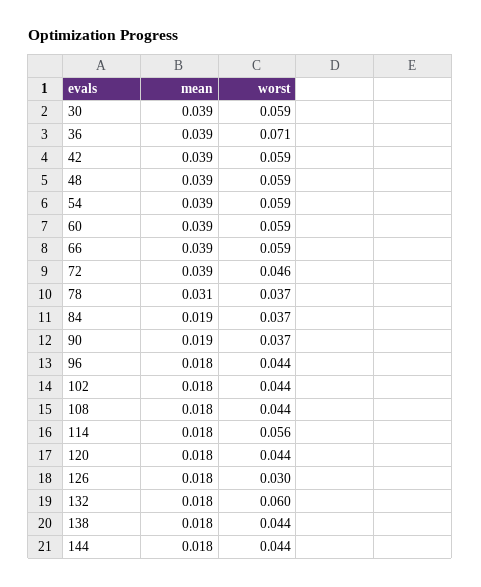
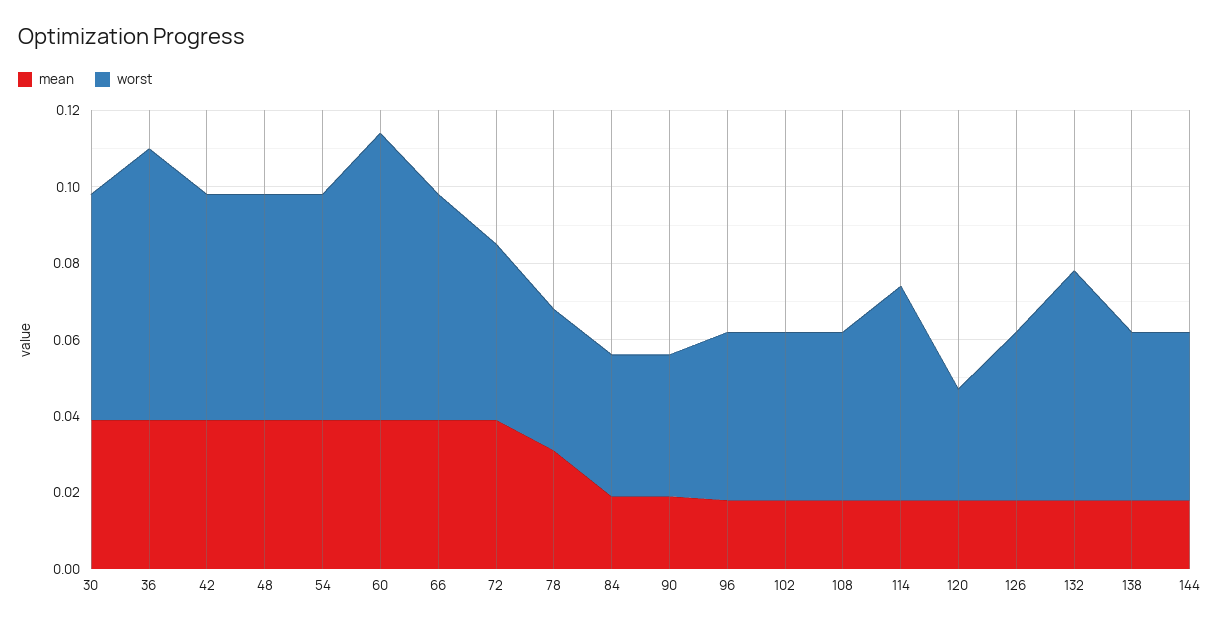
  {
    "mean": {
      "30": 0.039,
      "36": 0.039,
      "42": 0.039,
      "48": 0.039,
      "54": 0.039,
      "60": 0.039,
      "66": 0.039,
      "72": 0.039,
      "78": 0.031,
      "84": 0.019,
      "90": 0.019,
      "96": 0.018,
      "102": 0.018,
      "108": 0.018,
      "114": 0.018,
      "120": 0.018,
      "126": 0.018,
      "132": 0.018,
      "138": 0.018,
      "144": 0.018
    },
    "worst": {
      "30": 0.059,
      "36": 0.071,
      "42": 0.059,
      "48": 0.059,
      "54": 0.059,
-     "60": 0.059,
+     "60": 0.075,
      "66": 0.059,
      "72": 0.046,
      "78": 0.037,
      "84": 0.037,
      "90": 0.037,
      "96": 0.044,
      "102": 0.044,
      "108": 0.044,
      "114": 0.056,
-     "120": 0.044,
+     "120": 0.03,
-     "126": 0.03,
+     "126": 0.045,
      "132": 0.06,
      "138": 0.044,
      "144": 0.044
    }
  }

